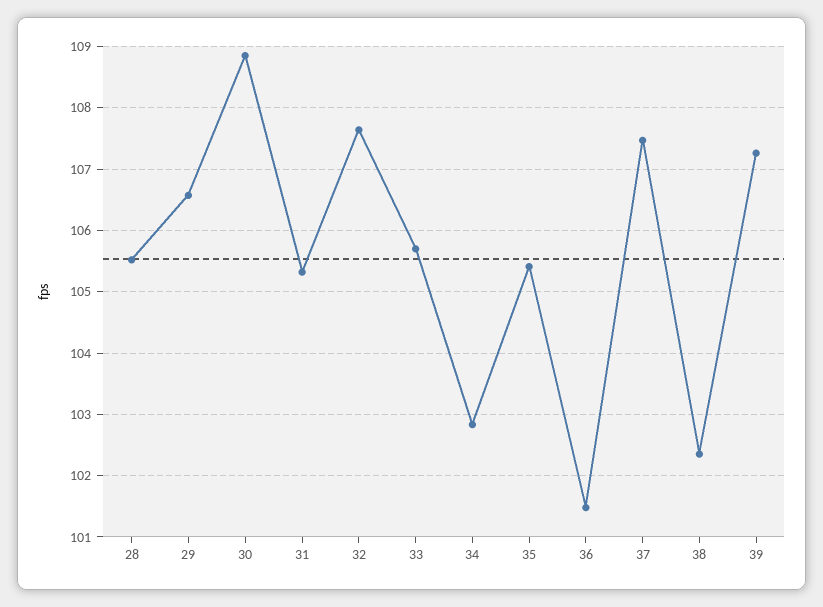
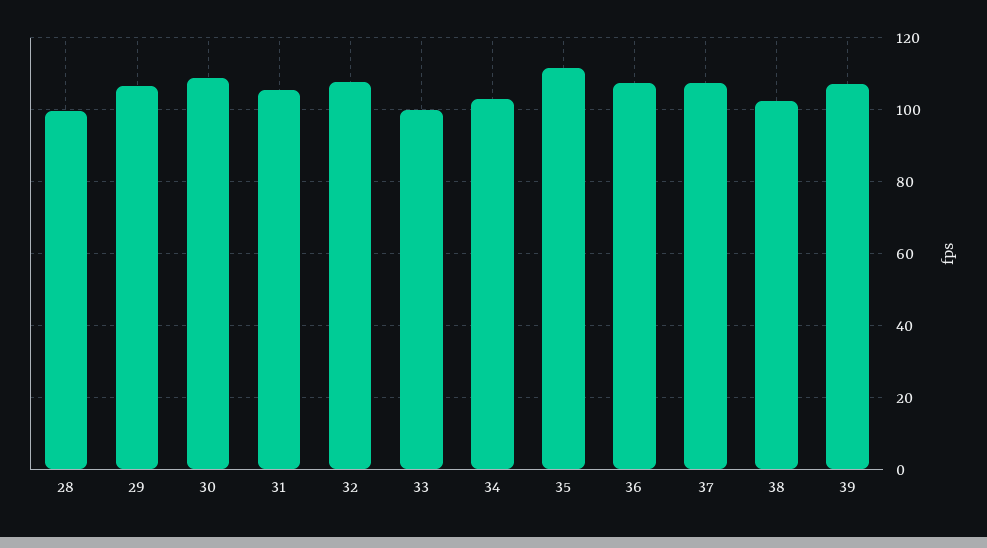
  {
-   "28": 105.5,
+   "28": 100,
    "29": 106.6,
    "30": 108.9,
    "31": 105.3,
    "32": 107.6,
-   "33": 105.7,
+   "33": 100,
    "34": 102.8,
-   "35": 105.4,
+   "35": 112,
-   "36": 101.5,
+   "36": 108,
    "37": 107.5,
    "38": 102.4,
    "39": 107.3
  }

